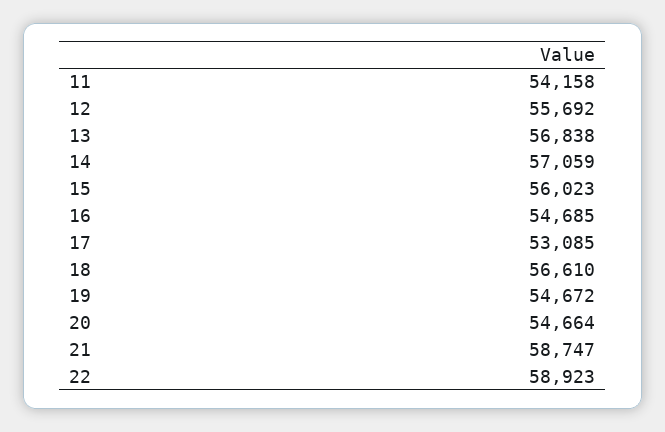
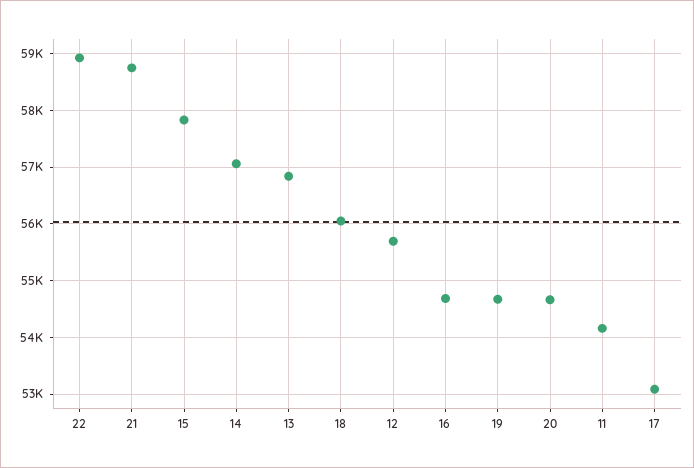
  {
    "11": 54158,
    "12": 55692,
    "13": 56838,
    "14": 57059,
-   "15": 56023,
+   "15": 57800,
    "16": 54685,
    "17": 53085,
-   "18": 56610,
+   "18": 56000,
    "19": 54672,
    "20": 54664,
    "21": 58747,
    "22": 58923
  }

